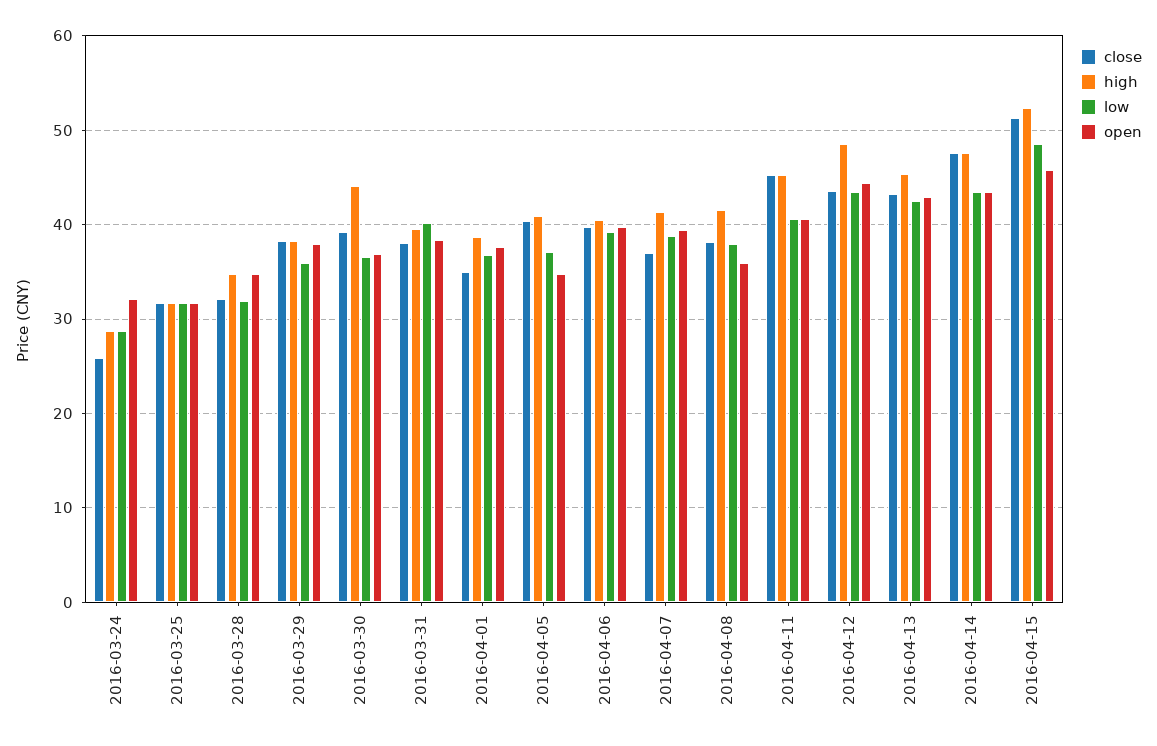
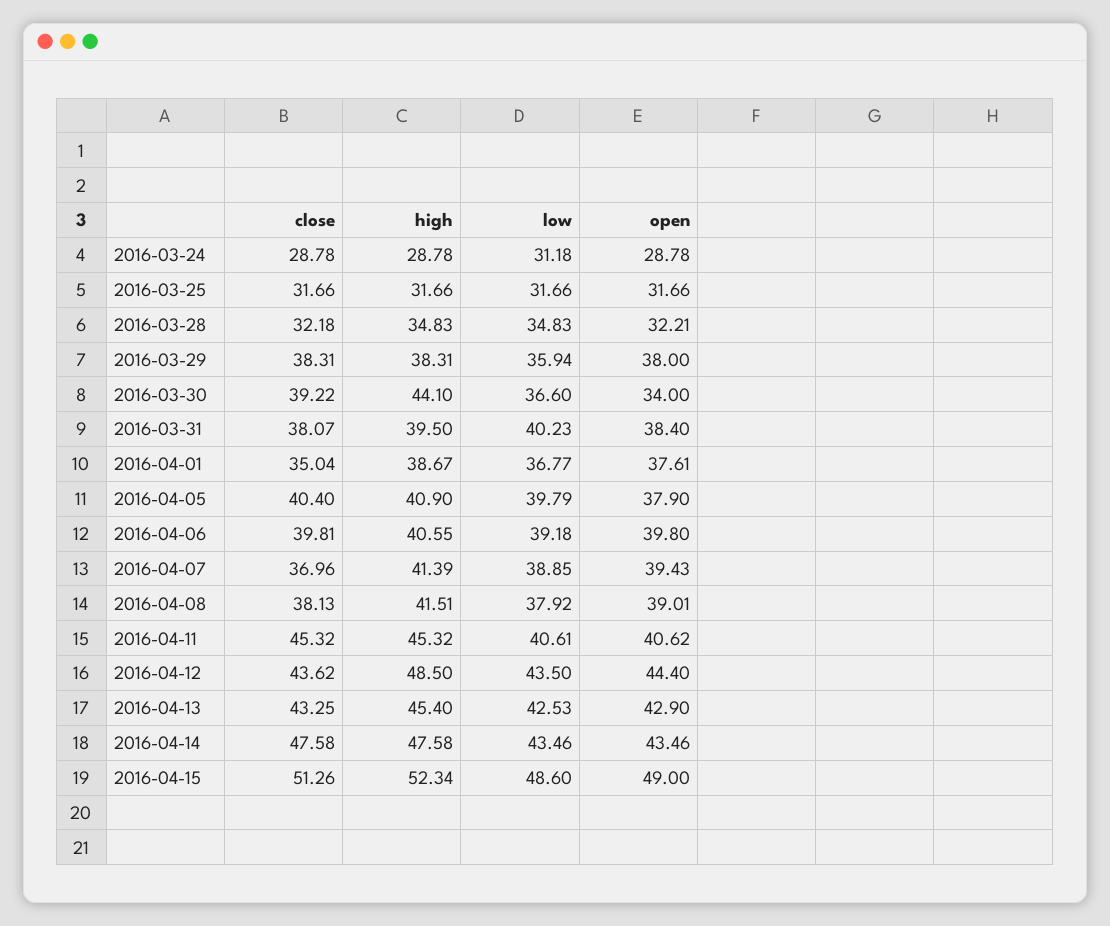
  {
    "close": {
-     "2016-03-24": 26,
+     "2016-03-24": 28.78,
      "2016-03-25": 31.66,
      "2016-03-28": 32.18,
      "2016-03-29": 38.31,
      "2016-03-30": 39.22,
      "2016-03-31": 38.07,
      "2016-04-01": 35.04,
      "2016-04-05": 40.4,
      "2016-04-06": 39.81,
      "2016-04-07": 36.96,
      "2016-04-08": 38.13,
      "2016-04-11": 45.32,
      "2016-04-12": 43.62,
      "2016-04-13": 43.25,
      "2016-04-14": 47.58,
      "2016-04-15": 51.26
    },
    "high": {
      "2016-03-24": 28.78,
      "2016-03-25": 31.66,
      "2016-03-28": 34.83,
      "2016-03-29": 38.31,
      "2016-03-30": 44.1,
      "2016-03-31": 39.5,
      "2016-04-01": 38.67,
      "2016-04-05": 40.9,
      "2016-04-06": 40.55,
      "2016-04-07": 41.39,
      "2016-04-08": 41.51,
      "2016-04-11": 45.32,
      "2016-04-12": 48.5,
      "2016-04-13": 45.4,
      "2016-04-14": 47.58,
      "2016-04-15": 52.34
    },
    "low": {
-     "2016-03-24": 29,
+     "2016-03-24": 31.18,
      "2016-03-25": 31.66,
-     "2016-03-28": 32,
+     "2016-03-28": 34.83,
      "2016-03-29": 35.94,
      "2016-03-30": 36.6,
      "2016-03-31": 40.23,
      "2016-04-01": 36.77,
-     "2016-04-05": 37,
+     "2016-04-05": 39.79,
      "2016-04-06": 39.18,
      "2016-04-07": 38.85,
      "2016-04-08": 37.92,
      "2016-04-11": 40.61,
      "2016-04-12": 43.5,
      "2016-04-13": 42.53,
      "2016-04-14": 43.46,
      "2016-04-15": 48.6
    },
    "open": {
-     "2016-03-24": 32,
+     "2016-03-24": 28.78,
      "2016-03-25": 31.66,
-     "2016-03-28": 35,
+     "2016-03-28": 32.21,
      "2016-03-29": 38,
-     "2016-03-30": 37,
+     "2016-03-30": 34,
      "2016-03-31": 38.4,
      "2016-04-01": 37.61,
-     "2016-04-05": 35,
+     "2016-04-05": 37.9,
      "2016-04-06": 39.8,
      "2016-04-07": 39.43,
-     "2016-04-08": 36,
+     "2016-04-08": 39.01,
      "2016-04-11": 40.62,
      "2016-04-12": 44.4,
      "2016-04-13": 42.9,
      "2016-04-14": 43.46,
-     "2016-04-15": 46
+     "2016-04-15": 49
    }
  }

